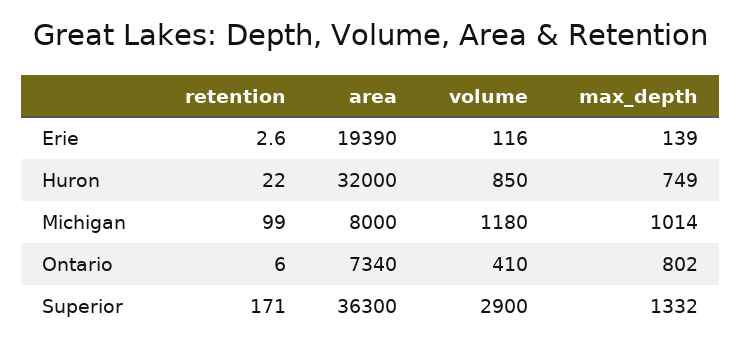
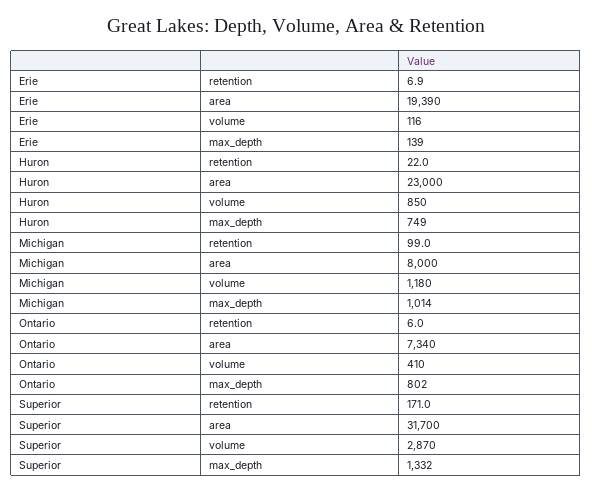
  {
    "retention": {
-     "Erie": 2.6,
+     "Erie": 6.9,
      "Huron": 22,
      "Michigan": 99,
      "Ontario": 6,
      "Superior": 171
    },
    "area": {
      "Erie": 19390,
-     "Huron": 32000,
+     "Huron": 23000,
      "Michigan": 8000,
      "Ontario": 7340,
-     "Superior": 36300
+     "Superior": 31700
    },
    "volume": {
      "Erie": 116,
      "Huron": 850,
      "Michigan": 1180,
      "Ontario": 410,
-     "Superior": 2900
+     "Superior": 2870
    },
    "max_depth": {
      "Erie": 139,
      "Huron": 749,
      "Michigan": 1014,
      "Ontario": 802,
      "Superior": 1332
    }
  }

